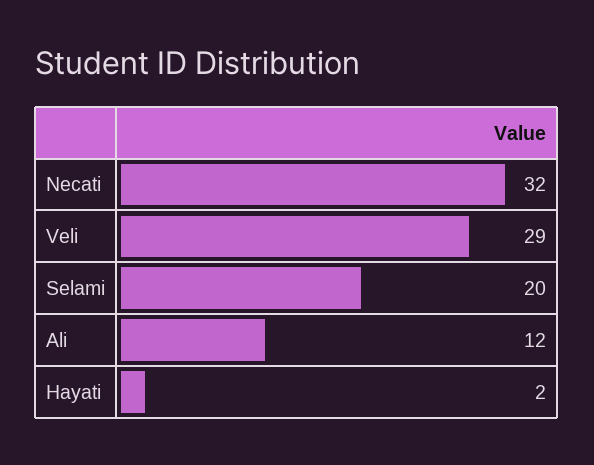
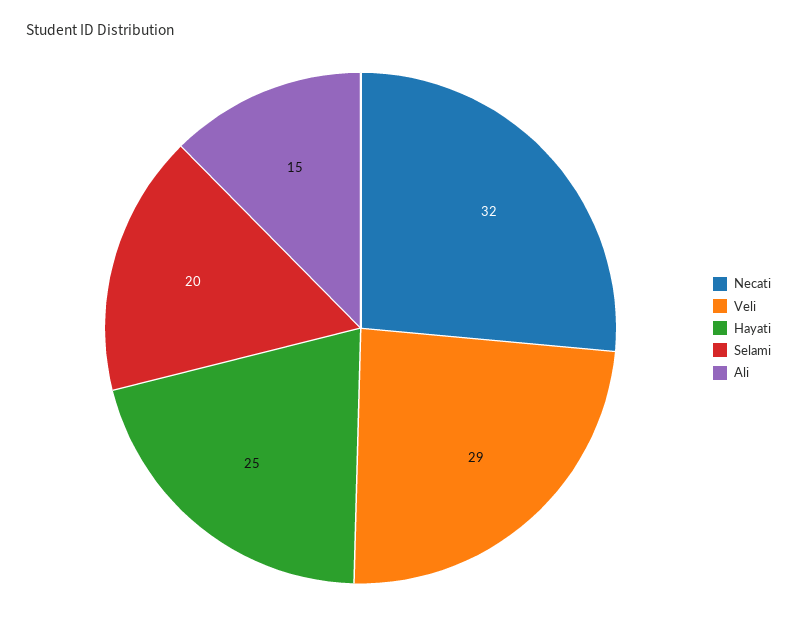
  {
    "Necati": 32,
    "Veli": 29,
    "Selami": 20,
-   "Ali": 12,
+   "Ali": 15,
-   "Hayati": 2
+   "Hayati": 25
  }

